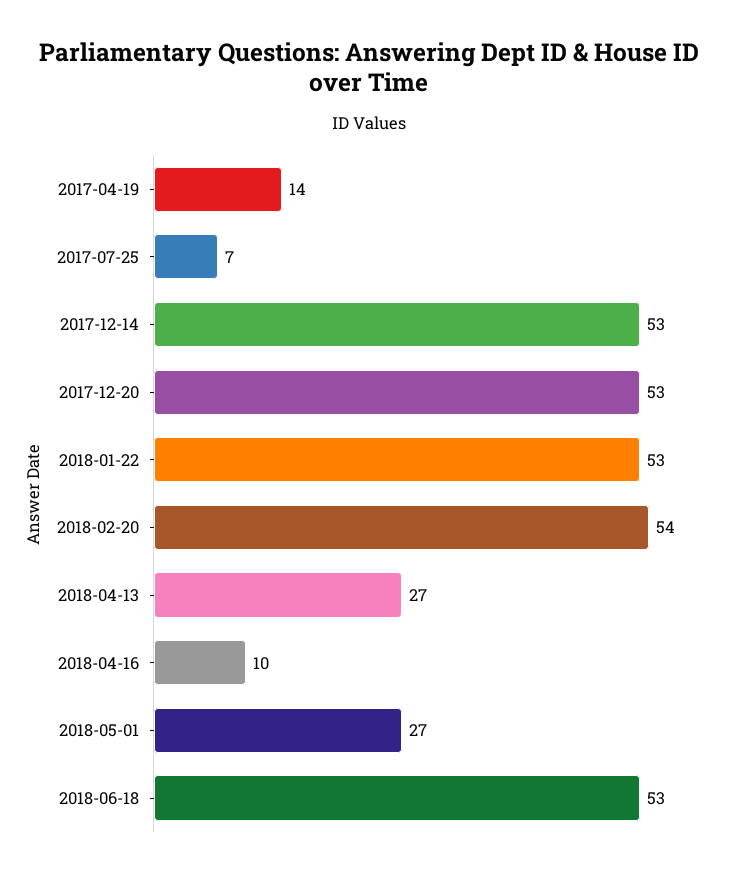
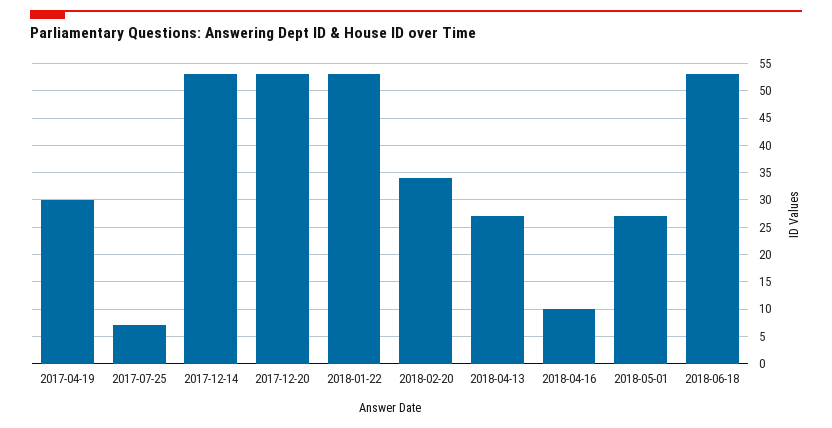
  {
-   "2017-04-19": 14,
+   "2017-04-19": 30,
    "2017-07-25": 7,
    "2017-12-14": 53,
    "2017-12-20": 53,
    "2018-01-22": 53,
-   "2018-02-20": 54,
+   "2018-02-20": 35,
    "2018-04-13": 27,
    "2018-04-16": 10,
    "2018-05-01": 27,
    "2018-06-18": 53
  }

